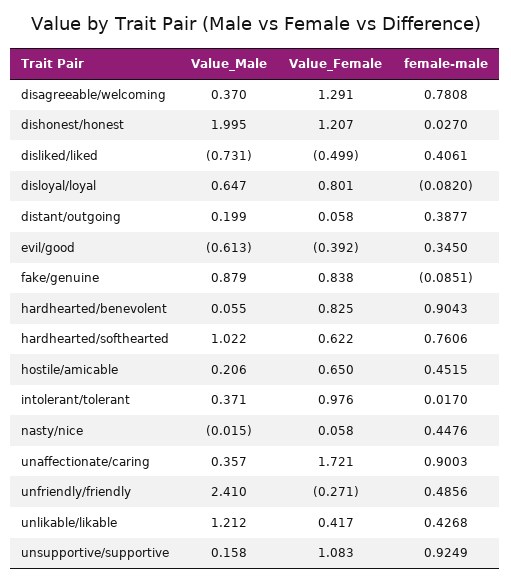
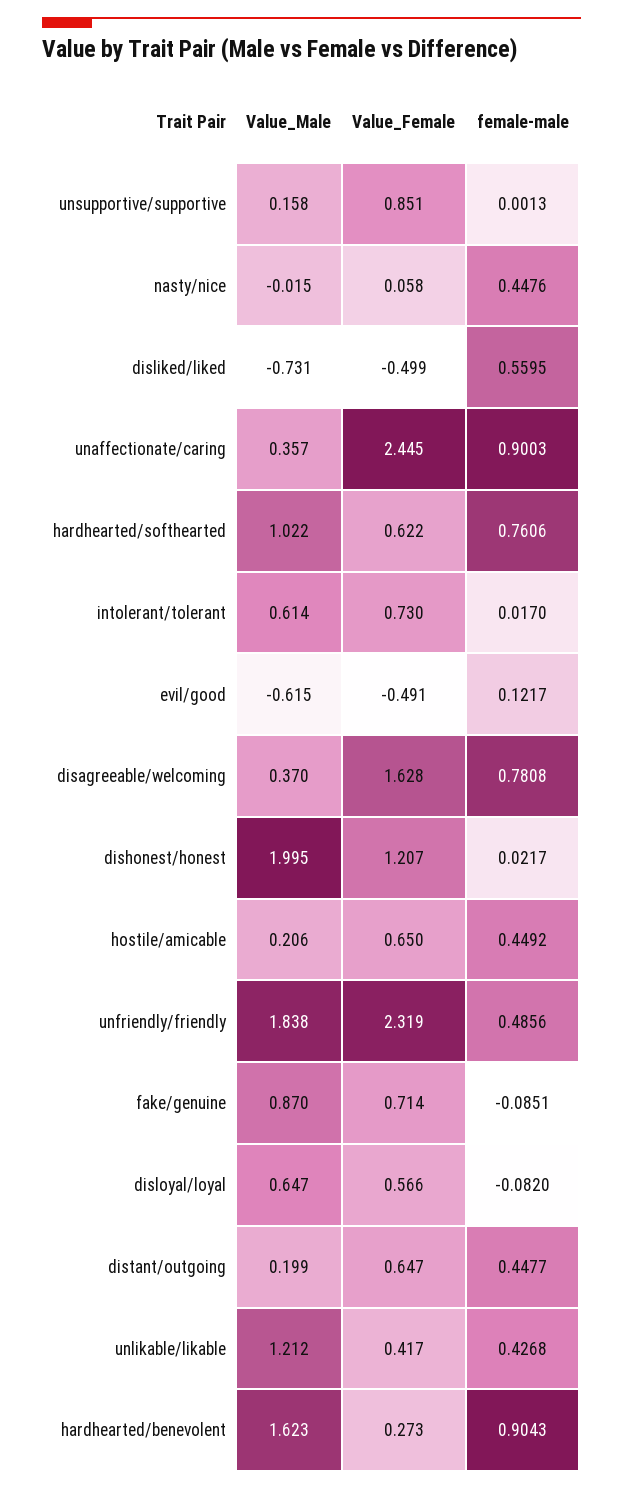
  {
    "Value_Male": {
      "disagreeable/welcoming": 0.37,
      "dishonest/honest": 1.995,
      "disliked/liked": -0.731,
      "disloyal/loyal": 0.647,
      "distant/outgoing": 0.199,
-     "evil/good": -0.613,
+     "evil/good": -0.615,
-     "fake/genuine": 0.879,
+     "fake/genuine": 0.87,
-     "hardhearted/benevolent": 0.055,
+     "hardhearted/benevolent": 1.623,
      "hardhearted/softhearted": 1.022,
      "hostile/amicable": 0.206,
-     "intolerant/tolerant": 0.371,
+     "intolerant/tolerant": 0.614,
      "nasty/nice": -0.015,
      "unaffectionate/caring": 0.357,
-     "unfriendly/friendly": 2.41,
+     "unfriendly/friendly": 1.838,
      "unlikable/likable": 1.212,
      "unsupportive/supportive": 0.158
    },
    "Value_Female": {
-     "disagreeable/welcoming": 1.291,
+     "disagreeable/welcoming": 1.628,
      "dishonest/honest": 1.207,
      "disliked/liked": -0.499,
-     "disloyal/loyal": 0.801,
+     "disloyal/loyal": 0.566,
-     "distant/outgoing": 0.058,
+     "distant/outgoing": 0.647,
-     "evil/good": -0.392,
+     "evil/good": -0.491,
-     "fake/genuine": 0.838,
+     "fake/genuine": 0.714,
-     "hardhearted/benevolent": 0.825,
+     "hardhearted/benevolent": 0.273,
      "hardhearted/softhearted": 0.622,
      "hostile/amicable": 0.65,
-     "intolerant/tolerant": 0.976,
+     "intolerant/tolerant": 0.73,
      "nasty/nice": 0.058,
-     "unaffectionate/caring": 1.721,
+     "unaffectionate/caring": 2.445,
-     "unfriendly/friendly": -0.271,
+     "unfriendly/friendly": 2.319,
      "unlikable/likable": 0.417,
-     "unsupportive/supportive": 1.083
+     "unsupportive/supportive": 0.851
    },
    "female-male": {
      "disagreeable/welcoming": 0.7808,
-     "dishonest/honest": 0.027,
+     "dishonest/honest": 0.0217,
-     "disliked/liked": 0.4061,
+     "disliked/liked": 0.5595,
      "disloyal/loyal": -0.082,
-     "distant/outgoing": 0.3877,
+     "distant/outgoing": 0.4477,
-     "evil/good": 0.345,
+     "evil/good": 0.1217,
      "fake/genuine": -0.0851,
      "hardhearted/benevolent": 0.9043,
      "hardhearted/softhearted": 0.7606,
-     "hostile/amicable": 0.4515,
+     "hostile/amicable": 0.4492,
      "intolerant/tolerant": 0.017,
      "nasty/nice": 0.4476,
      "unaffectionate/caring": 0.9003,
      "unfriendly/friendly": 0.4856,
      "unlikable/likable": 0.4268,
-     "unsupportive/supportive": 0.9249
+     "unsupportive/supportive": 0.0013
    }
  }

